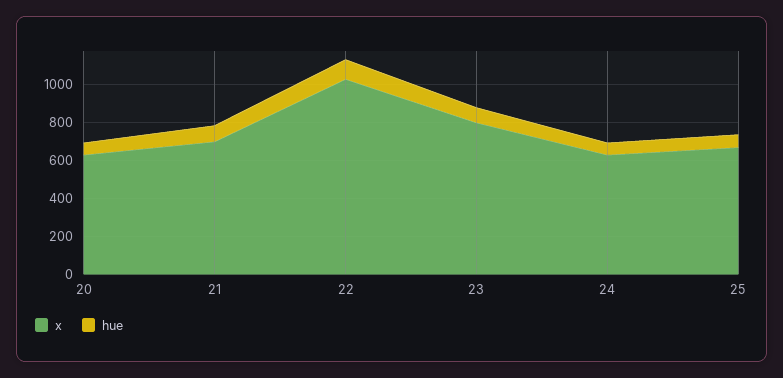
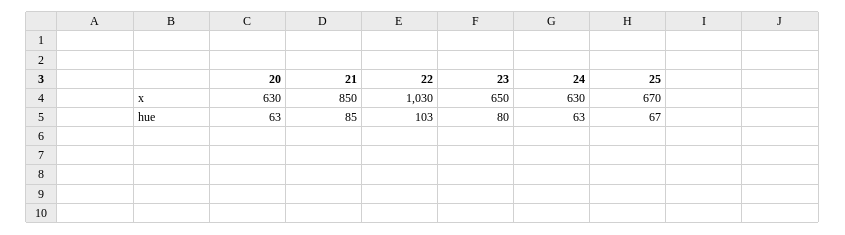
  {
    "x": {
      "20": 630,
-     "21": 700,
+     "21": 850,
      "22": 1030,
-     "23": 800,
+     "23": 650,
      "24": 630,
      "25": 670
    },
    "hue": {
      "20": 63,
      "21": 85,
      "22": 103,
      "23": 80,
      "24": 63,
      "25": 67
    }
  }

